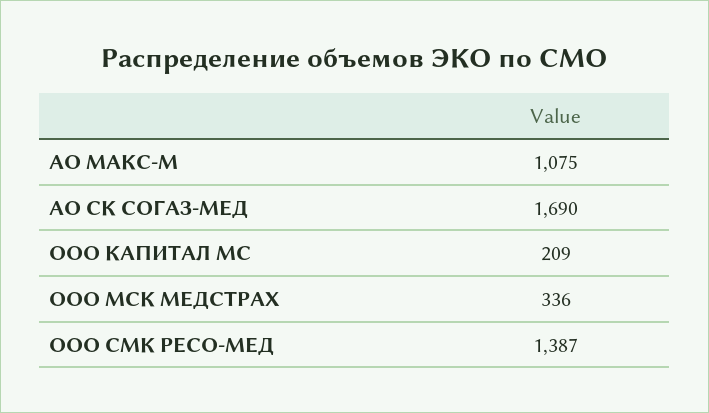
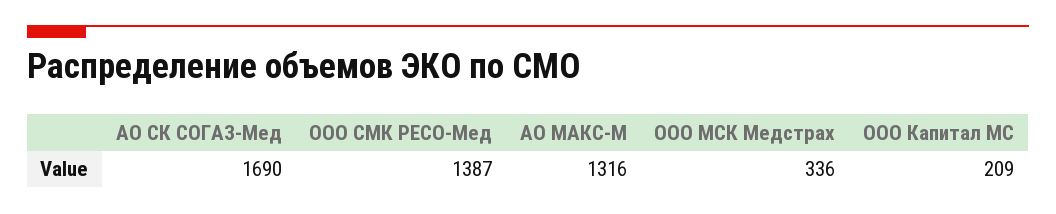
  {
-   "АО МАКС-М": 1075,
+   "АО МАКС-М": 1316,
    "АО СК СОГАЗ-МЕД": 1690,
    "ООО КАПИТАЛ МС": 209,
    "ООО МСК МЕДСТРАХ": 336,
    "ООО СМК РЕСО-МЕД": 1387
  }

